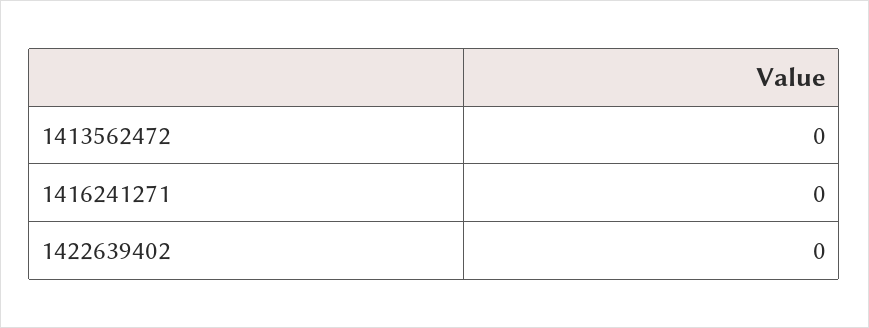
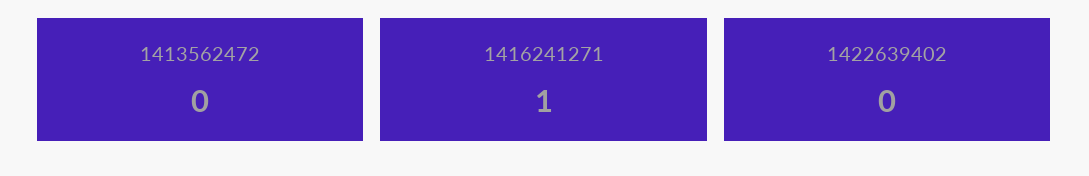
  {
    "1413562472": 0,
-   "1416241271": 0,
+   "1416241271": 1,
    "1422639402": 0
  }

